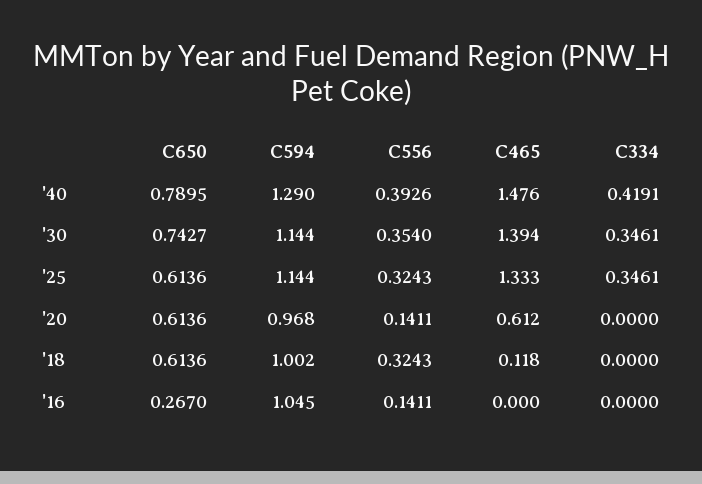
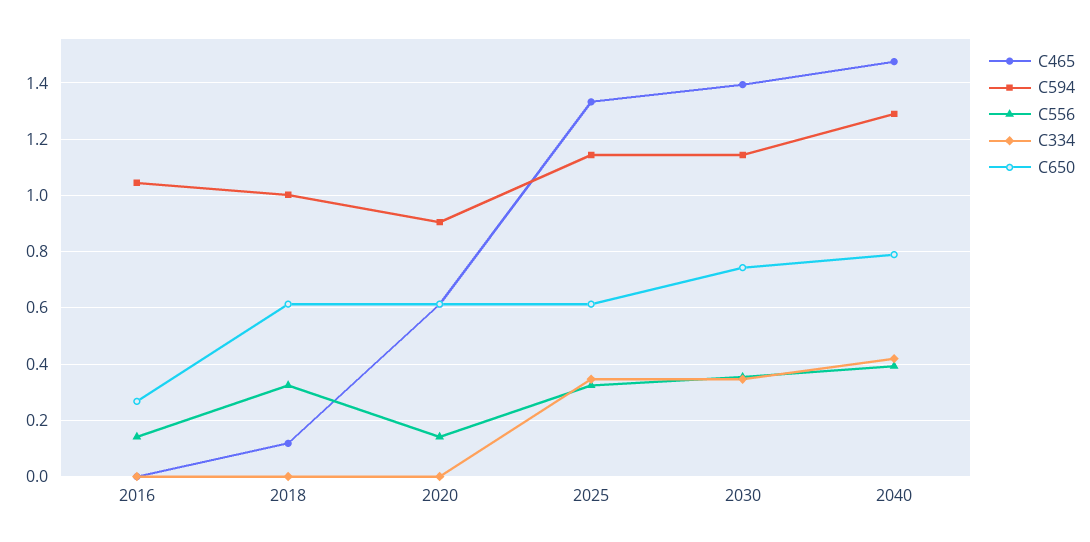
  {
    "C650": {
      "'40": 0.7895,
      "'30": 0.7427,
      "'25": 0.6136,
      "'20": 0.6136,
      "'18": 0.6136,
      "'16": 0.267
    },
    "C594": {
      "'40": 1.29,
      "'30": 1.144,
      "'25": 1.144,
-     "'20": 0.968,
+     "'20": 0.9,
      "'18": 1.002,
      "'16": 1.045
    },
    "C556": {
      "'40": 0.3926,
      "'30": 0.354,
      "'25": 0.3243,
      "'20": 0.1411,
      "'18": 0.3243,
      "'16": 0.1411
    },
    "C465": {
      "'40": 1.476,
      "'30": 1.394,
      "'25": 1.333,
      "'20": 0.612,
      "'18": 0.118,
      "'16": 0
    },
    "C334": {
      "'40": 0.4191,
      "'30": 0.3461,
      "'25": 0.3461,
      "'20": 0,
      "'18": 0,
      "'16": 0
    }
  }

